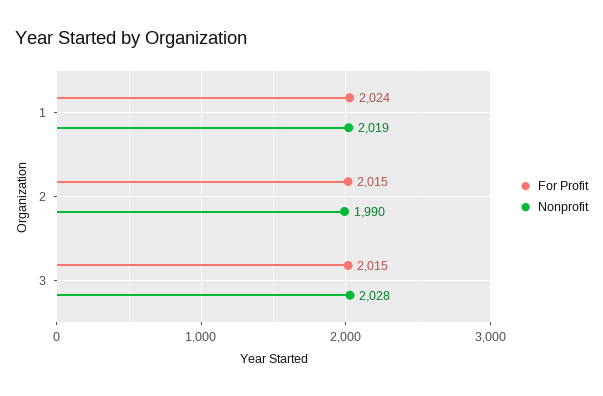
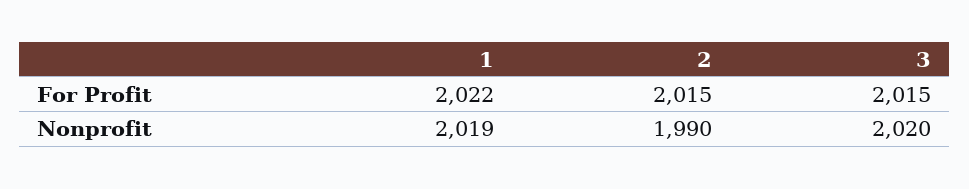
  {
    "For Profit": {
-     "1": 2024,
+     "1": 2022,
      "2": 2015,
      "3": 2015
    },
    "Nonprofit": {
      "1": 2019,
      "2": 1990,
-     "3": 2028
+     "3": 2020
    }
  }

